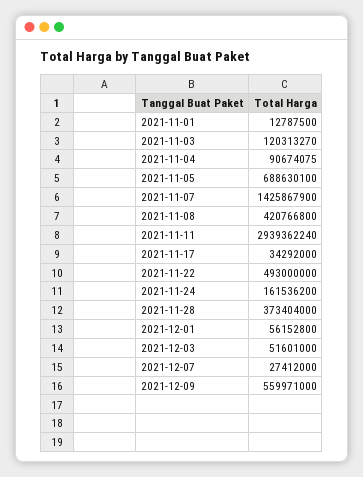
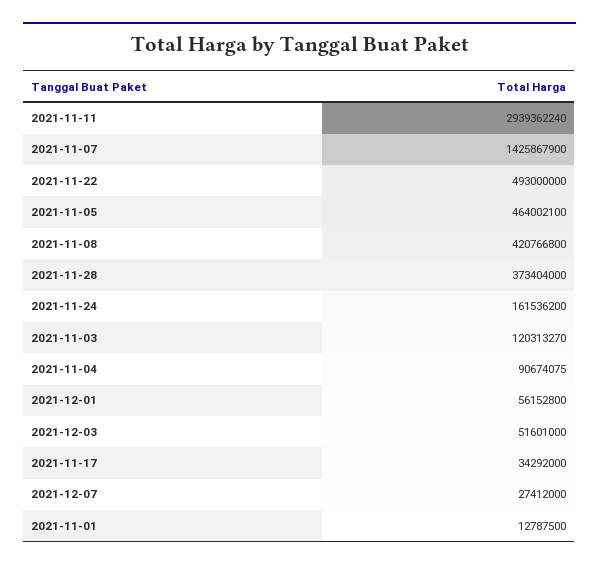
  {
    "2021-11-01": 12787500,
    "2021-11-03": 120313270,
    "2021-11-04": 90674075,
-   "2021-11-05": 688630100,
+   "2021-11-05": 464002100,
    "2021-11-07": 1425867900,
    "2021-11-08": 420766800,
    "2021-11-11": 2939362240,
    "2021-11-17": 34292000,
    "2021-11-22": 493000000,
    "2021-11-24": 161536200,
    "2021-11-28": 373404000,
    "2021-12-01": 56152800,
    "2021-12-03": 51601000,
-   "2021-12-07": 27412000,
+   "2021-12-07": 27412000
-   "2021-12-09": 559971000
  }

